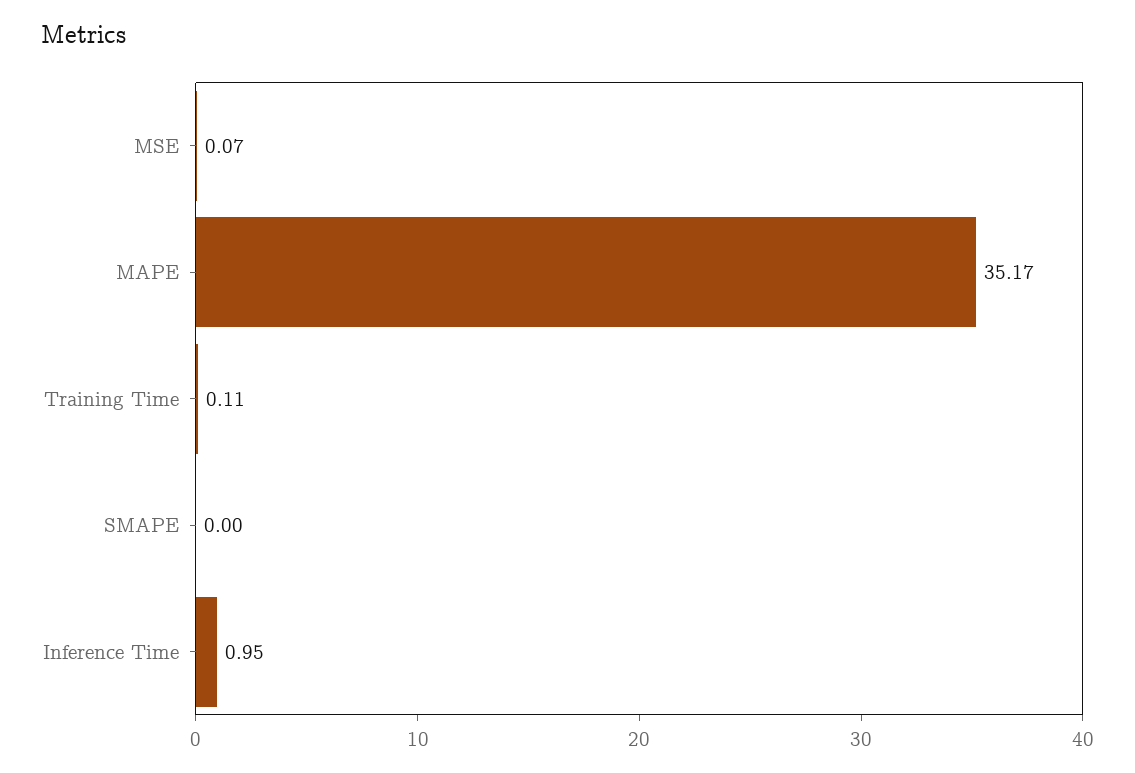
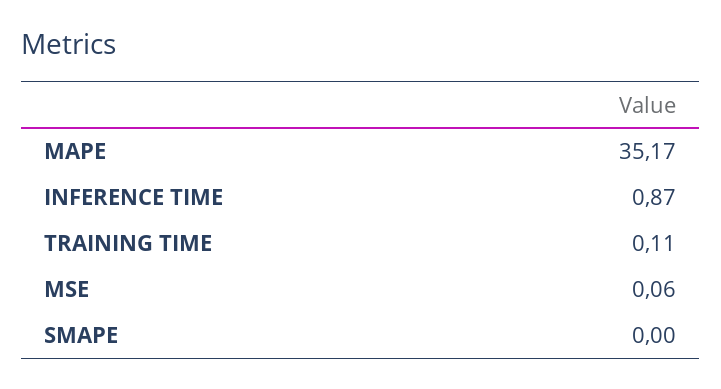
  {
-   "MSE": 0.07,
+   "MSE": 0.06,
    "MAPE": 35.17,
    "Training Time": 0.11,
    "SMAPE": 0,
-   "Inference Time": 0.95
+   "Inference Time": 0.87
  }

